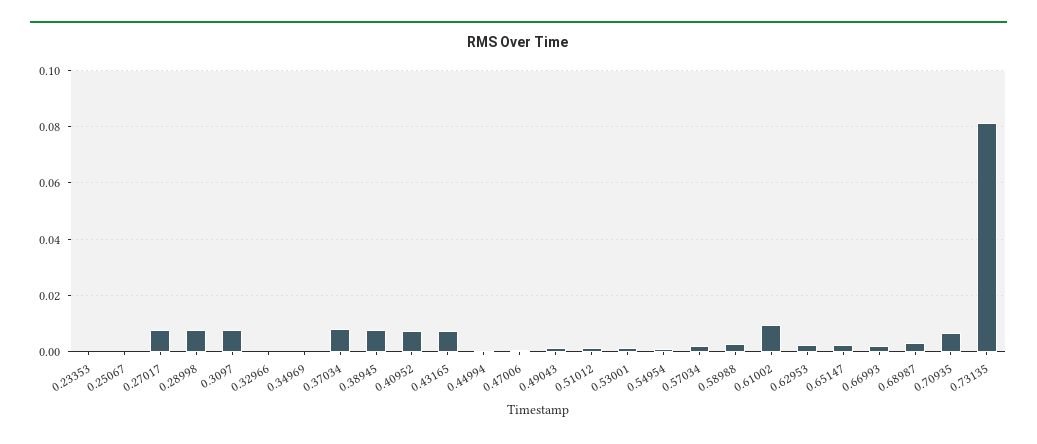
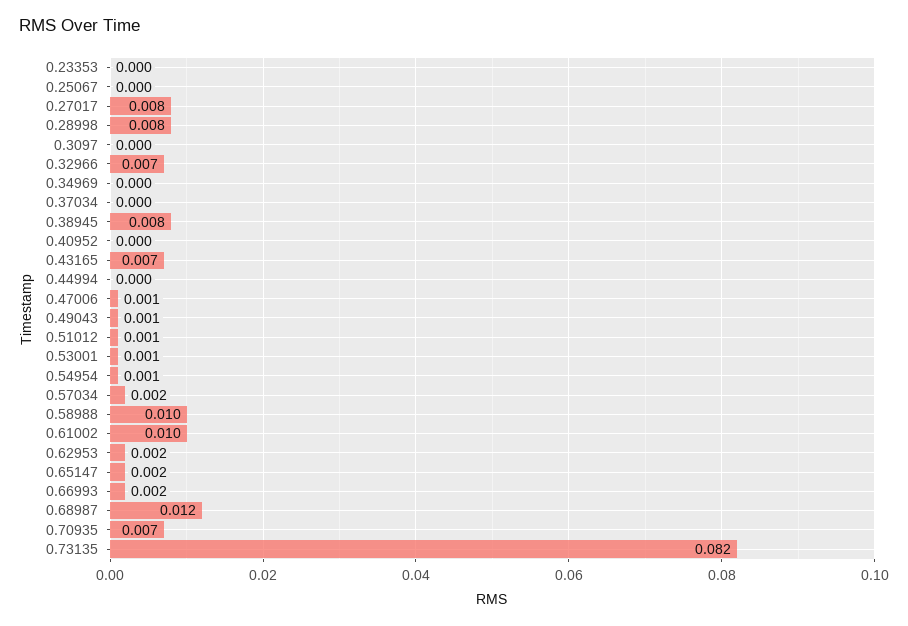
  {
    "0.23353": 0,
    "0.25067": 0,
    "0.27017": 0.008,
    "0.28998": 0.008,
-   "0.3097": 0.0075,
+   "0.3097": 0,
-   "0.32966": 0,
+   "0.32966": 0.007,
    "0.34969": 0,
-   "0.37034": 0.0075,
+   "0.37034": 0,
    "0.38945": 0.008,
-   "0.40952": 0.0075,
+   "0.40952": 0,
    "0.43165": 0.007,
    "0.44994": 0,
    "0.47006": 0.001,
    "0.49043": 0.001,
    "0.51012": 0.001,
    "0.53001": 0.001,
    "0.54954": 0.001,
    "0.57034": 0.002,
-   "0.58988": 0.0025,
+   "0.58988": 0.01,
    "0.61002": 0.01,
    "0.62953": 0.002,
    "0.65147": 0.002,
    "0.66993": 0.002,
-   "0.68987": 0.0025,
+   "0.68987": 0.012,
    "0.70935": 0.007,
    "0.73135": 0.082
  }

